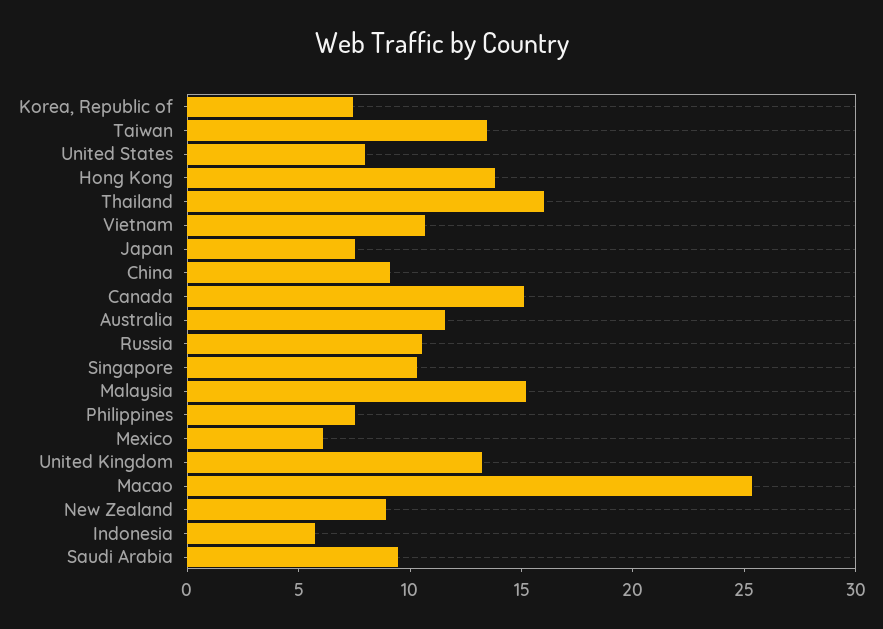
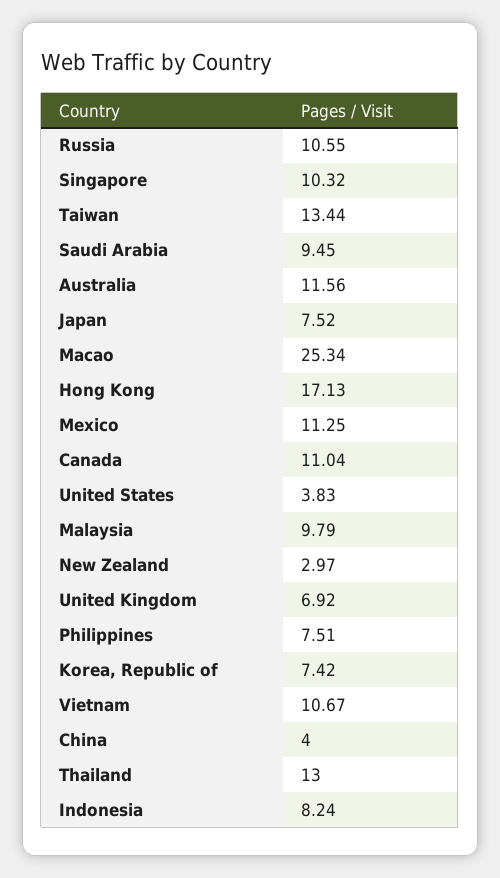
  {
    "Korea, Republic of": 7.42,
    "Taiwan": 13.44,
-   "United States": 8,
+   "United States": 3.83,
-   "Hong Kong": 14,
+   "Hong Kong": 17.13,
-   "Thailand": 16,
+   "Thailand": 13,
    "Vietnam": 10.67,
    "Japan": 7.52,
-   "China": 9,
+   "China": 4,
-   "Canada": 15,
+   "Canada": 11.04,
    "Australia": 11.56,
    "Russia": 10.55,
    "Singapore": 10.32,
-   "Malaysia": 15,
+   "Malaysia": 9.79,
    "Philippines": 7.51,
-   "Mexico": 6,
+   "Mexico": 11.25,
-   "United Kingdom": 13,
+   "United Kingdom": 6.92,
    "Macao": 25.34,
-   "New Zealand": 9,
+   "New Zealand": 2.97,
-   "Indonesia": 6,
+   "Indonesia": 8.24,
    "Saudi Arabia": 9.45
  }

